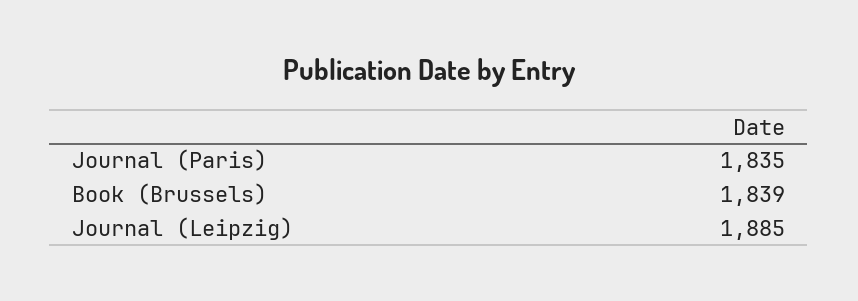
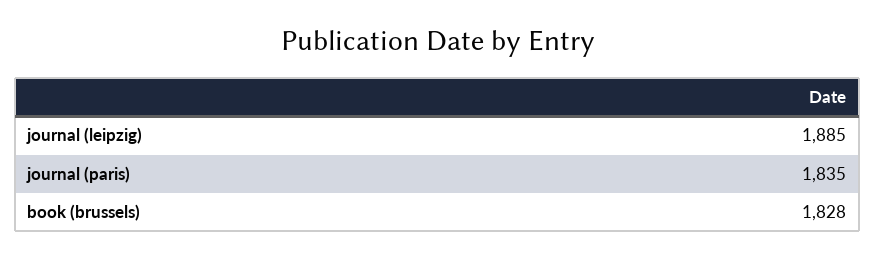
  {
    "Journal (Paris)": 1835,
-   "Book (Brussels)": 1839,
+   "Book (Brussels)": 1828,
    "Journal (Leipzig)": 1885
  }

